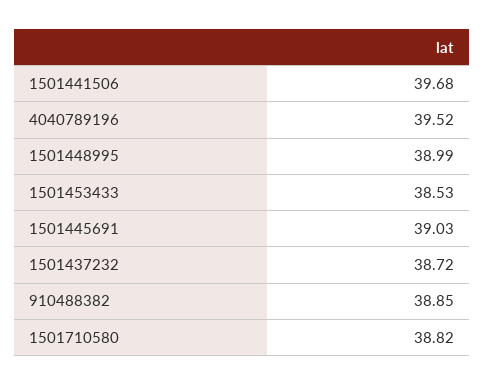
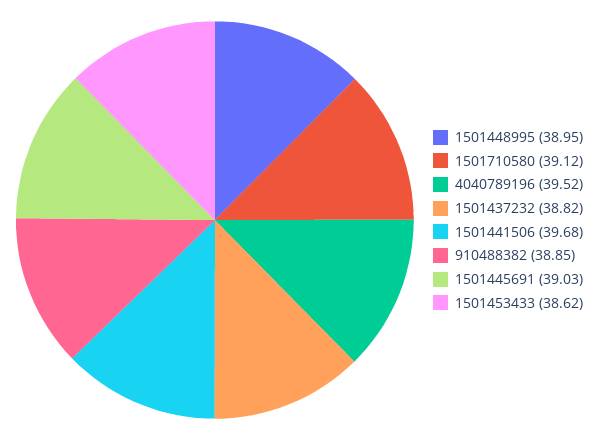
  {
    "1501441506": 39.68,
    "4040789196": 39.52,
-   "1501448995": 38.99,
+   "1501448995": 38.95,
-   "1501453433": 38.53,
+   "1501453433": 38.62,
    "1501445691": 39.03,
-   "1501437232": 38.72,
+   "1501437232": 38.82,
    "910488382": 38.85,
-   "1501710580": 38.82
+   "1501710580": 39.12
  }

